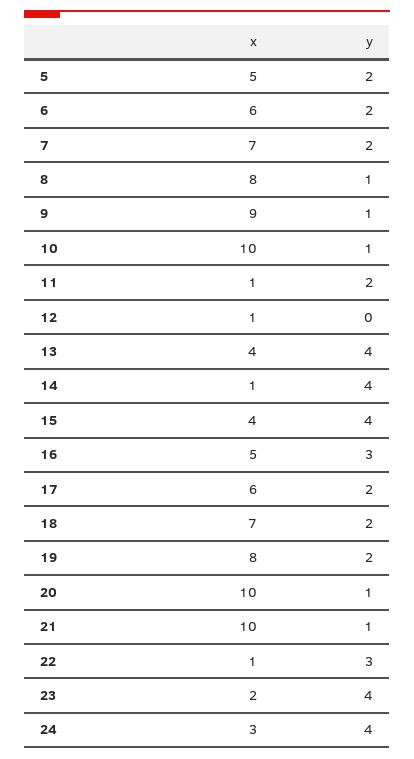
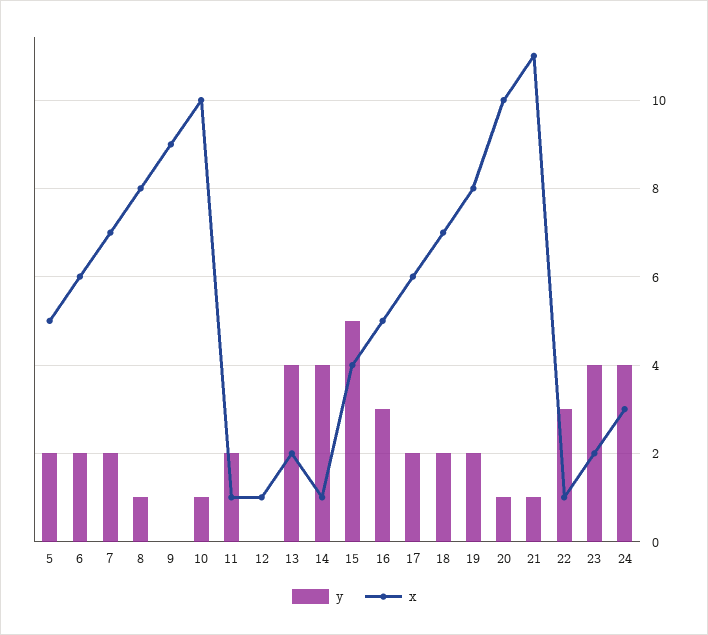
  {
    "x": {
      "5": 5,
      "6": 6,
      "7": 7,
      "8": 8,
      "9": 9,
      "10": 10,
      "11": 1,
      "12": 1,
-     "13": 4,
+     "13": 2,
      "14": 1,
      "15": 4,
      "16": 5,
      "17": 6,
      "18": 7,
      "19": 8,
      "20": 10,
-     "21": 10,
+     "21": 11,
      "22": 1,
      "23": 2,
      "24": 3
    },
    "y": {
      "5": 2,
      "6": 2,
      "7": 2,
      "8": 1,
-     "9": 1,
+     "9": 0,
      "10": 1,
      "11": 2,
      "12": 0,
      "13": 4,
      "14": 4,
-     "15": 4,
+     "15": 5,
      "16": 3,
      "17": 2,
      "18": 2,
      "19": 2,
      "20": 1,
      "21": 1,
      "22": 3,
      "23": 4,
      "24": 4
    }
  }

